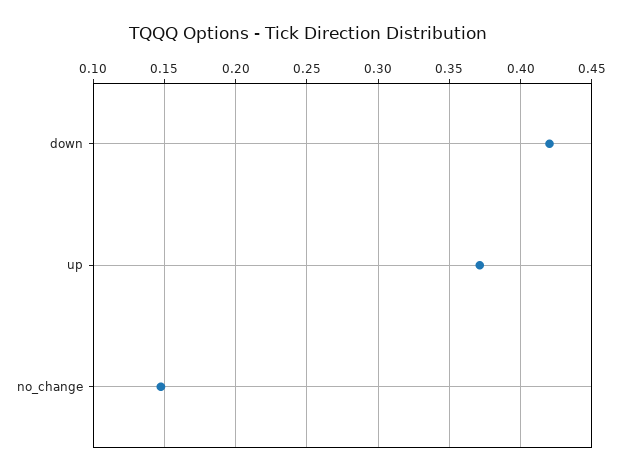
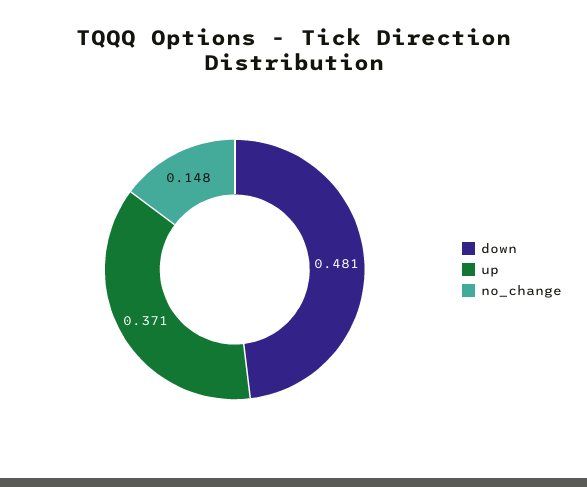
  {
-   "down": 0.42,
+   "down": 0.481,
    "up": 0.371,
    "no_change": 0.148
  }

